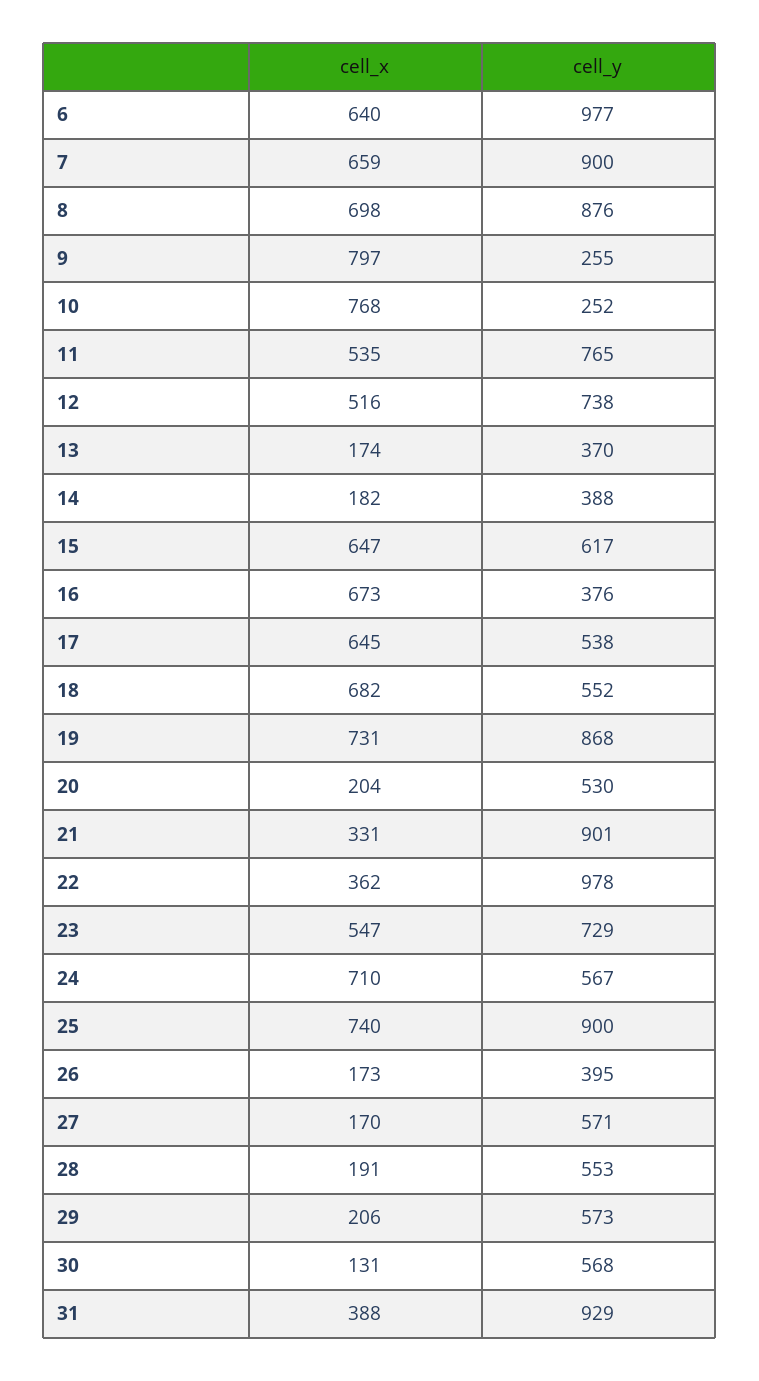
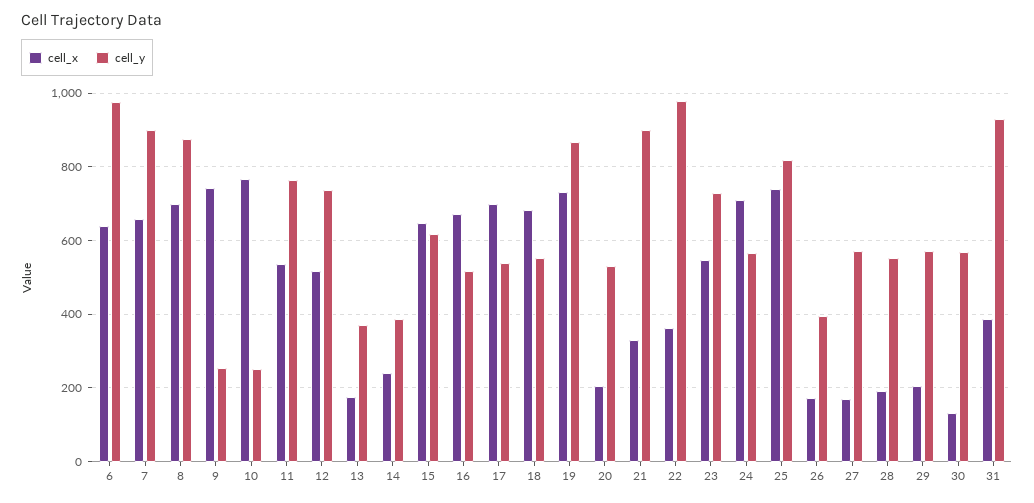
  {
    "cell_x": {
      "6": 640,
      "7": 659,
      "8": 698,
-     "9": 797,
+     "9": 740,
      "10": 768,
      "11": 535,
      "12": 516,
      "13": 174,
-     "14": 182,
+     "14": 240,
      "15": 647,
      "16": 673,
-     "17": 645,
+     "17": 700,
      "18": 682,
      "19": 731,
      "20": 204,
      "21": 331,
      "22": 362,
      "23": 547,
      "24": 710,
      "25": 740,
      "26": 173,
      "27": 170,
      "28": 191,
      "29": 206,
      "30": 131,
      "31": 388
    },
    "cell_y": {
      "6": 977,
      "7": 900,
      "8": 876,
      "9": 255,
      "10": 252,
      "11": 765,
      "12": 738,
      "13": 370,
      "14": 388,
      "15": 617,
-     "16": 376,
+     "16": 520,
      "17": 538,
      "18": 552,
      "19": 868,
      "20": 530,
      "21": 901,
      "22": 978,
      "23": 729,
      "24": 567,
-     "25": 900,
+     "25": 820,
      "26": 395,
      "27": 571,
      "28": 553,
      "29": 573,
      "30": 568,
      "31": 929
    }
  }

